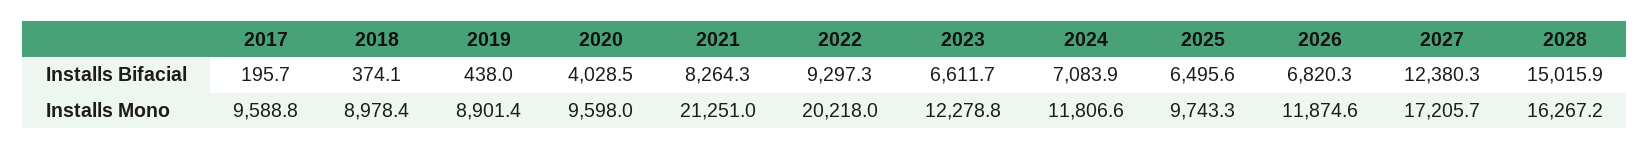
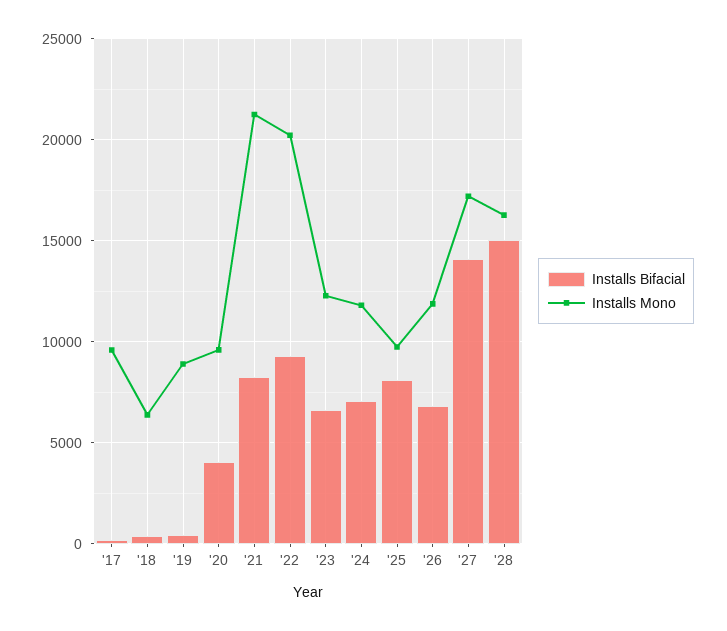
  {
    "Installs Bifacial": {
      "2017": 195.7,
      "2018": 374.1,
      "2019": 438,
      "2020": 4028.5,
      "2021": 8264.3,
      "2022": 9297.3,
      "2023": 6611.7,
      "2024": 7083.9,
-     "2025": 6495.6,
+     "2025": 8000,
      "2026": 6820.3,
-     "2027": 12380.3,
+     "2027": 14000,
      "2028": 15015.9
    },
    "Installs Mono": {
      "2017": 9588.8,
-     "2018": 8978.4,
+     "2018": 6500,
      "2019": 8901.4,
      "2020": 9598,
      "2021": 21251,
      "2022": 20218,
      "2023": 12278.8,
      "2024": 11806.6,
      "2025": 9743.3,
      "2026": 11874.6,
      "2027": 17205.7,
      "2028": 16267.2
    }
  }

